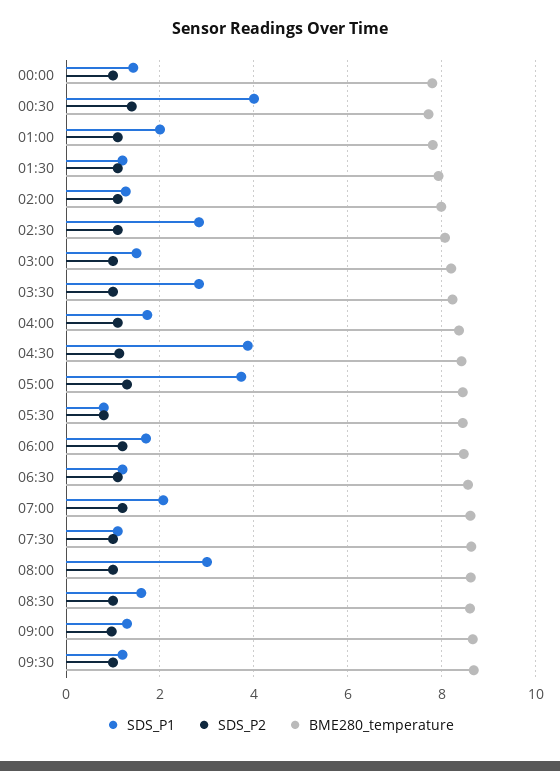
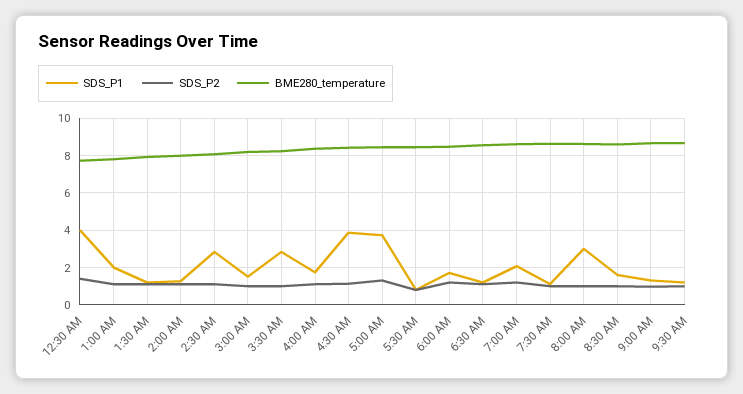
  {
    "SDS_P1": {
-     "00:00": 1.4,
      "00:30": 4,
      "01:00": 2,
      "01:30": 1.2,
      "02:00": 1.2,
      "02:30": 2.8,
      "03:00": 1.6,
      "03:30": 2.8,
      "04:00": 1.8,
      "04:30": 3.8,
      "05:00": 3.8,
      "05:30": 0.8,
      "06:00": 1.8,
      "06:30": 1.2,
      "07:00": 2,
      "07:30": 1.2,
      "08:00": 3,
      "08:30": 1.6,
      "09:00": 1.4,
      "09:30": 1.2
    },
    "SDS_P2": {
-     "00:00": 1,
      "00:30": 1.4,
      "01:00": 1.2,
      "01:30": 1.2,
      "02:00": 1.2,
      "02:30": 1.2,
      "03:00": 1,
      "03:30": 1,
      "04:00": 1.2,
      "04:30": 1.2,
      "05:00": 1.4,
      "05:30": 0.8,
      "06:00": 1.2,
      "06:30": 1.2,
      "07:00": 1.2,
      "07:30": 1,
      "08:00": 1,
      "08:30": 1,
      "09:00": 1,
      "09:30": 1
    },
    "BME280_temperature": {
-     "00:00": 7.8,
      "00:30": 7.8,
      "01:00": 7.8,
      "01:30": 8,
      "02:00": 8,
      "02:30": 8,
      "03:00": 8.2,
      "03:30": 8.2,
      "04:00": 8.4,
      "04:30": 8.4,
      "05:00": 8.4,
      "05:30": 8.4,
      "06:00": 8.4,
      "06:30": 8.6,
      "07:00": 8.6,
      "07:30": 8.6,
      "08:00": 8.6,
      "08:30": 8.6,
      "09:00": 8.6,
      "09:30": 8.6
    }
  }

